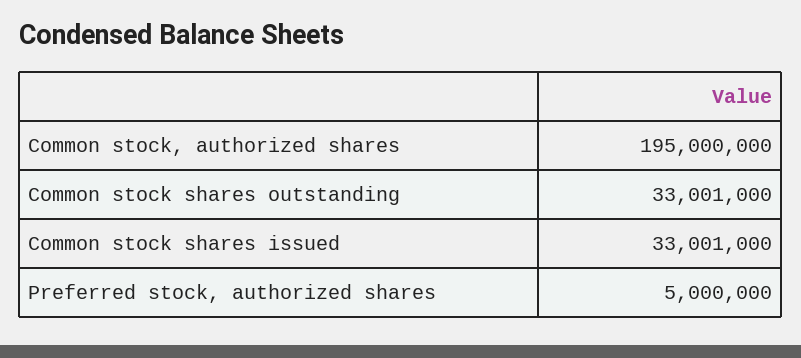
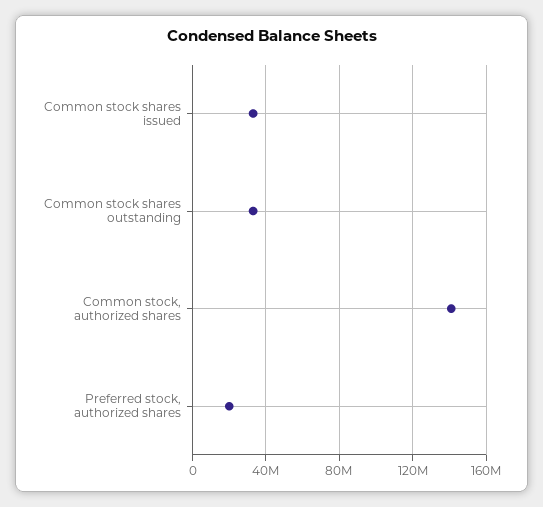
  {
-   "Common stock, authorized shares": 195000000,
+   "Common stock, authorized shares": 140000000,
    "Common stock shares outstanding": 33001000,
    "Common stock shares issued": 33001000,
-   "Preferred stock, authorized shares": 5000000
+   "Preferred stock, authorized shares": 20000000
  }

